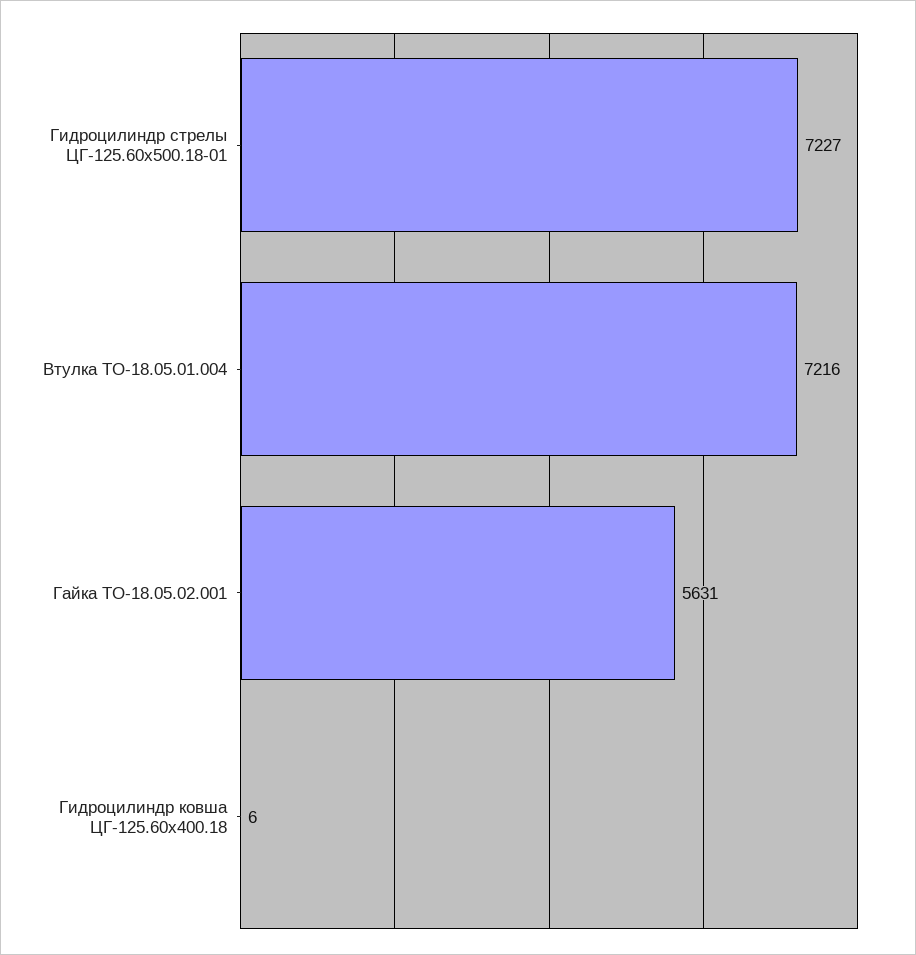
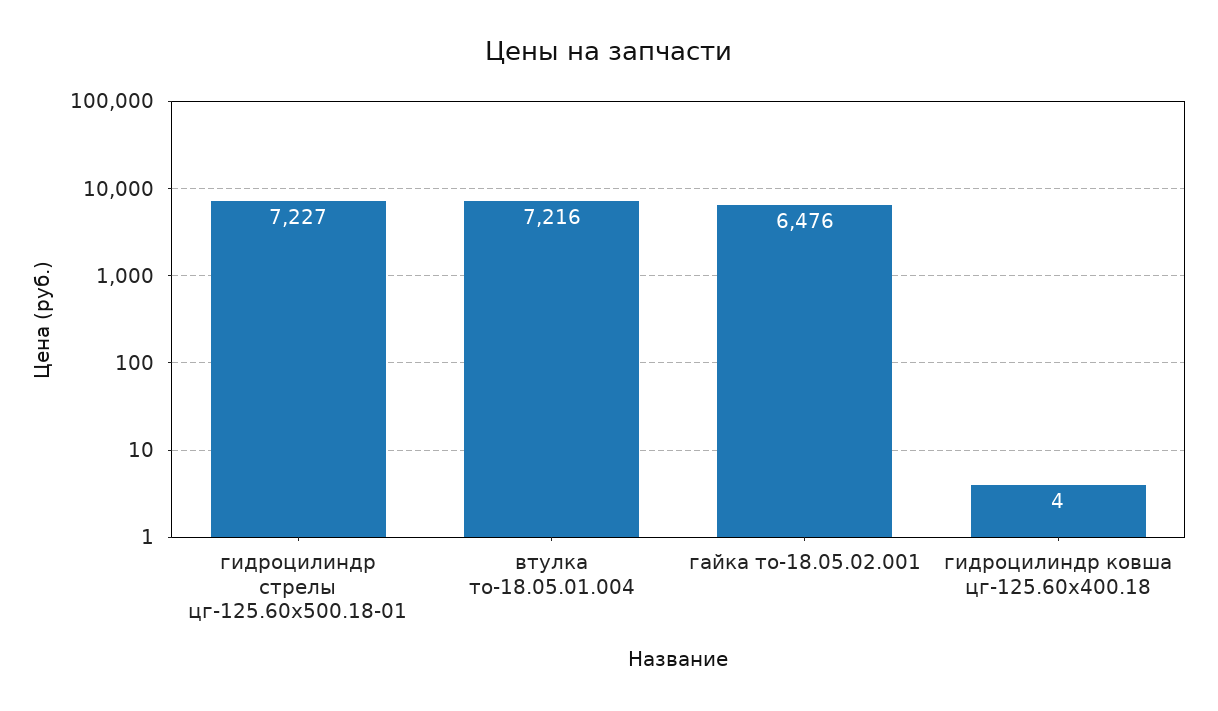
  {
    "Гидроцилиндр стрелы ЦГ-125.60х500.18-01": 7227,
    "Втулка ТО-18.05.01.004": 7216,
-   "Гайка ТО-18.05.02.001": 5631,
+   "Гайка ТО-18.05.02.001": 6476,
-   "Гидроцилиндр ковша ЦГ-125.60х400.18": 6
+   "Гидроцилиндр ковша ЦГ-125.60х400.18": 4
  }

